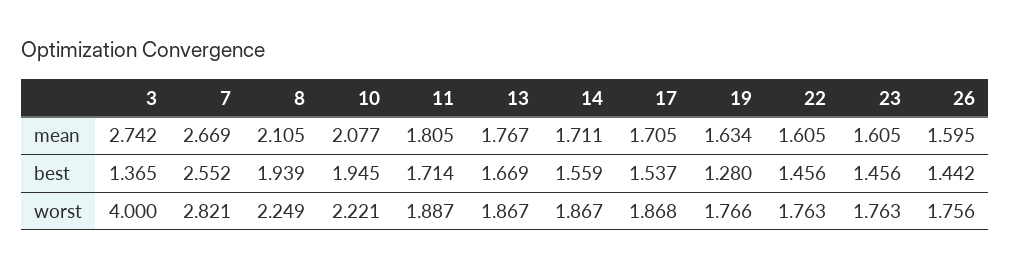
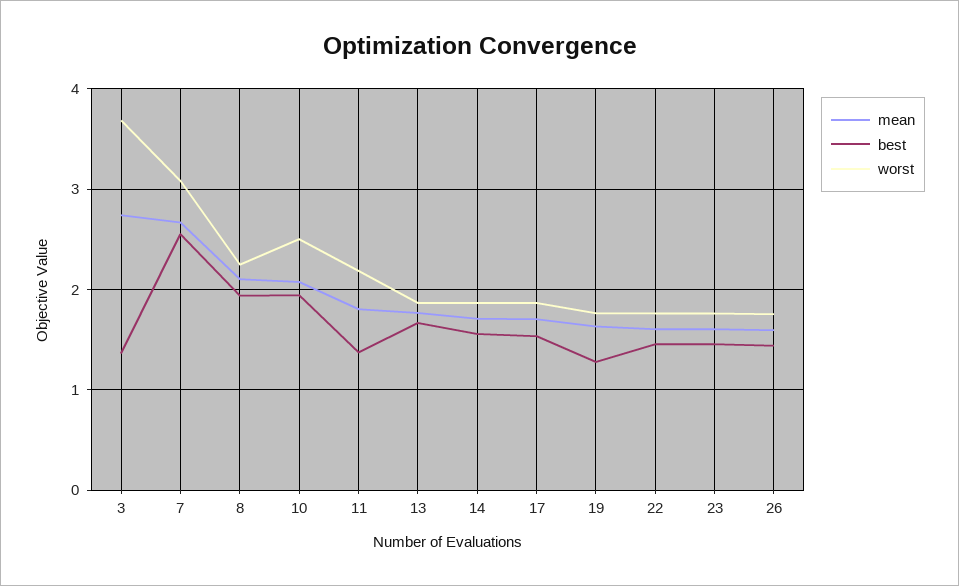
  {
    "mean": {
      "3": 2.742,
      "7": 2.669,
      "8": 2.105,
      "10": 2.077,
      "11": 1.805,
      "13": 1.767,
      "14": 1.711,
      "17": 1.705,
      "19": 1.634,
      "22": 1.605,
      "23": 1.605,
      "26": 1.595
    },
    "best": {
      "3": 1.365,
      "7": 2.552,
      "8": 1.939,
      "10": 1.945,
-     "11": 1.714,
+     "11": 1.4,
      "13": 1.669,
      "14": 1.559,
      "17": 1.537,
      "19": 1.28,
      "22": 1.456,
      "23": 1.456,
      "26": 1.442
    },
    "worst": {
-     "3": 4,
+     "3": 3.7,
-     "7": 2.821,
+     "7": 3.1,
      "8": 2.249,
-     "10": 2.221,
+     "10": 2.5,
-     "11": 1.887,
+     "11": 2.2,
      "13": 1.867,
      "14": 1.867,
      "17": 1.868,
      "19": 1.766,
      "22": 1.763,
      "23": 1.763,
      "26": 1.756
    }
  }

